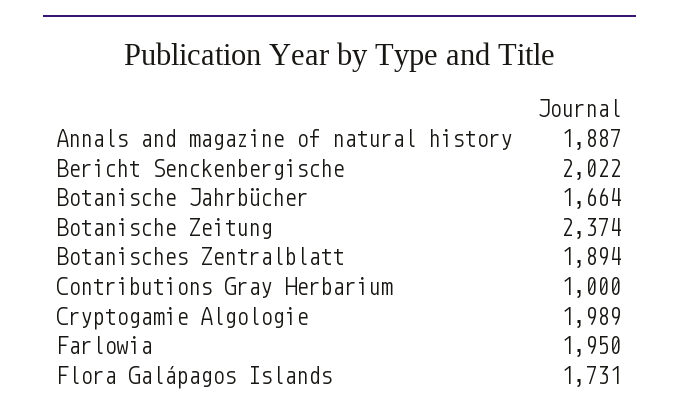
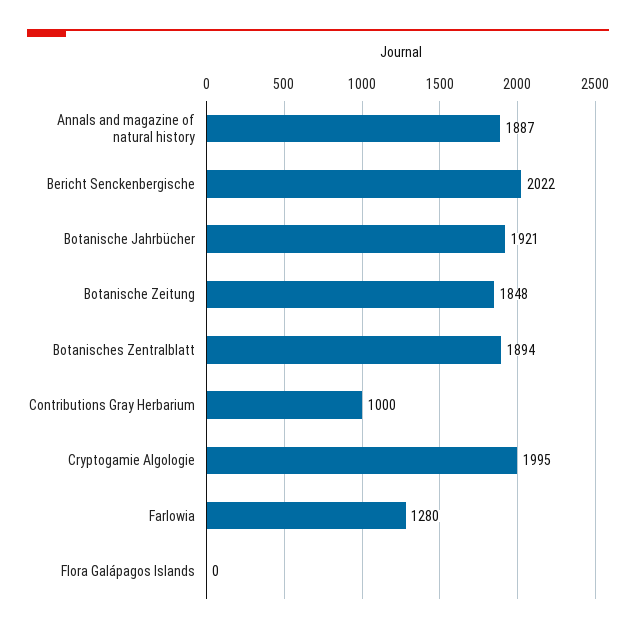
  {
    "Annals and magazine of natural history": 1887,
    "Bericht Senckenbergische": 2022,
-   "Botanische Jahrbücher": 1664,
+   "Botanische Jahrbücher": 1921,
-   "Botanische Zeitung": 2374,
+   "Botanische Zeitung": 1848,
    "Botanisches Zentralblatt": 1894,
    "Contributions Gray Herbarium": 1000,
-   "Cryptogamie Algologie": 1989,
+   "Cryptogamie Algologie": 1995,
-   "Farlowia": 1950,
+   "Farlowia": 1280,
-   "Flora Galápagos Islands": 1731
+   "Flora Galápagos Islands": 0
  }

